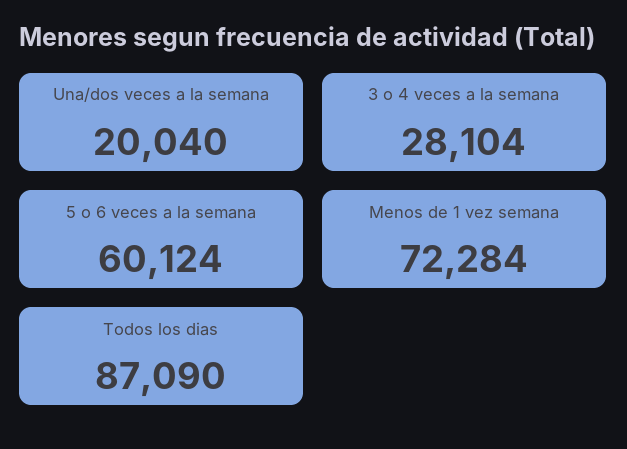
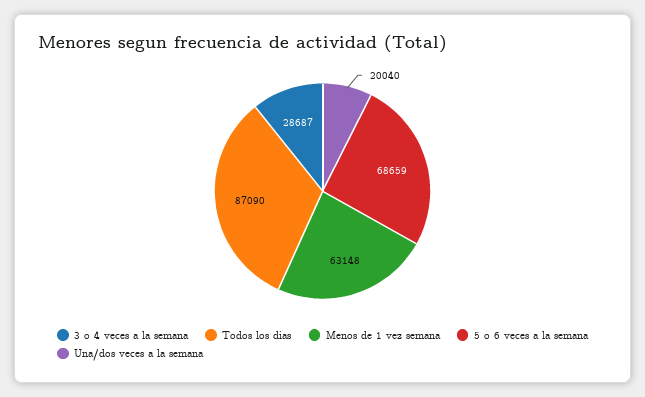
  {
    "Una/dos veces a la semana": 20040,
-   "3 o 4 veces a la semana": 28104,
+   "3 o 4 veces a la semana": 28687,
-   "5 o 6 veces a la semana": 60124,
+   "5 o 6 veces a la semana": 68659,
-   "Menos de 1 vez semana": 72284,
+   "Menos de 1 vez semana": 63148,
    "Todos los dias": 87090
  }

